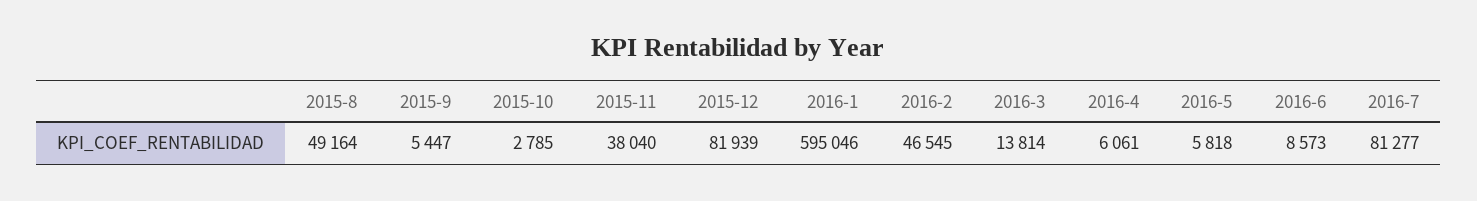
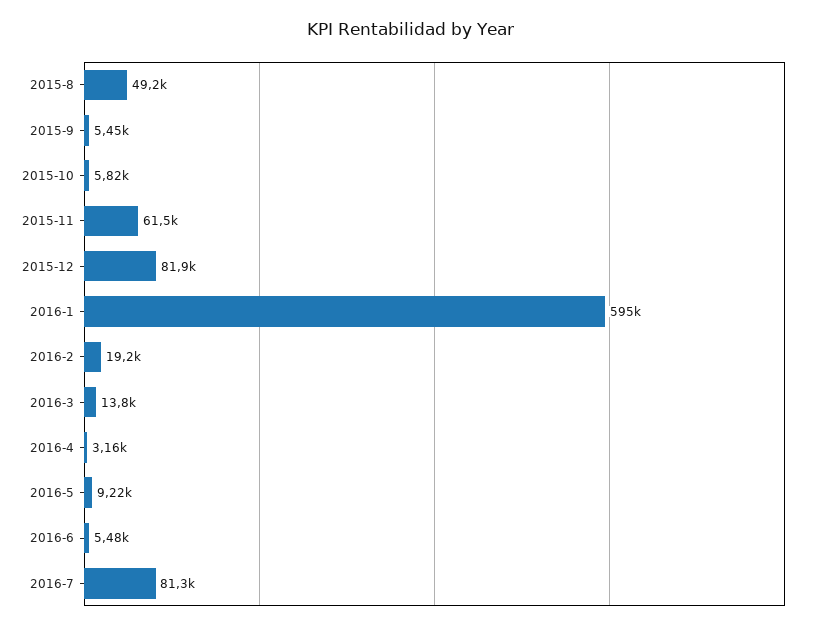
  {
    "2015-8": 49164,
    "2015-9": 5447,
-   "2015-10": 2785,
+   "2015-10": 5820,
-   "2015-11": 38040,
+   "2015-11": 61500,
    "2015-12": 81939,
    "2016-1": 595046,
-   "2016-2": 46545,
+   "2016-2": 19200,
    "2016-3": 13814,
-   "2016-4": 6061,
+   "2016-4": 3160,
-   "2016-5": 5818,
+   "2016-5": 9220,
-   "2016-6": 8573,
+   "2016-6": 5480,
    "2016-7": 81277
  }

